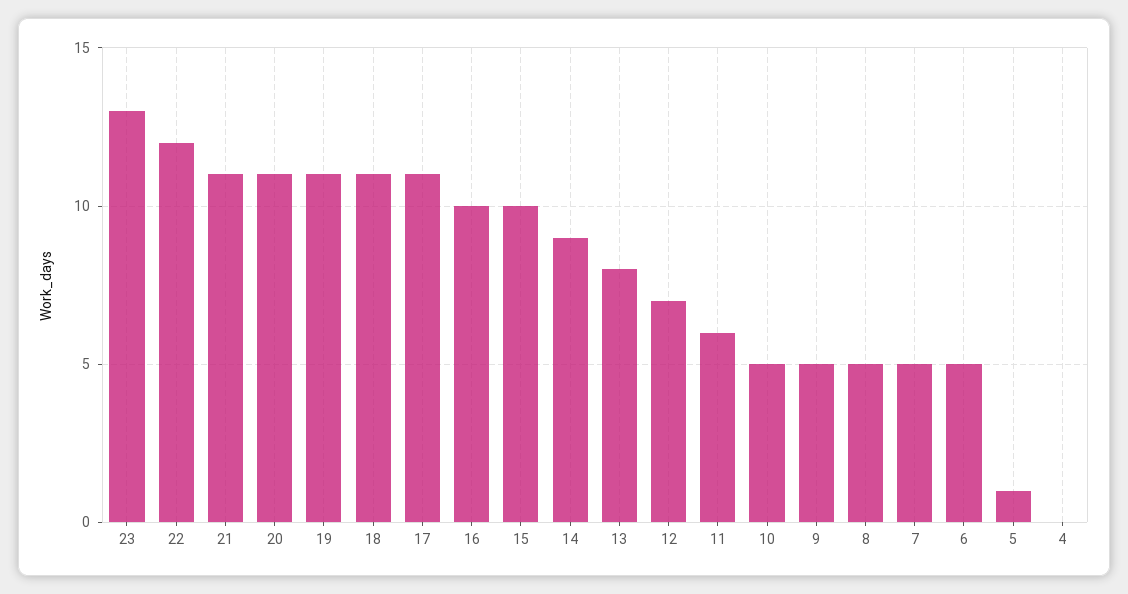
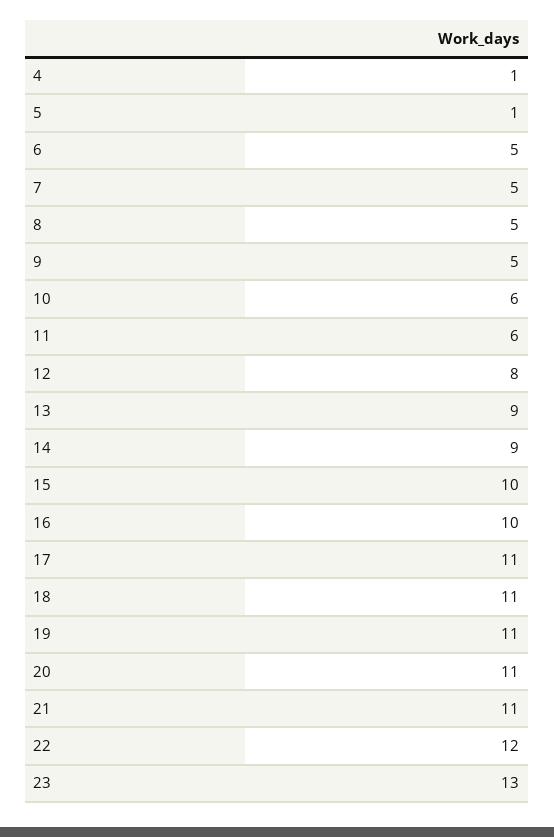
  {
    "23": 13,
    "22": 12,
    "21": 11,
    "20": 11,
    "19": 11,
    "18": 11,
    "17": 11,
    "16": 10,
    "15": 10,
    "14": 9,
-   "13": 8,
+   "13": 9,
-   "12": 7,
+   "12": 8,
    "11": 6,
-   "10": 5,
+   "10": 6,
    "9": 5,
    "8": 5,
    "7": 5,
    "6": 5,
    "5": 1,
-   "4": 0
+   "4": 1
  }

